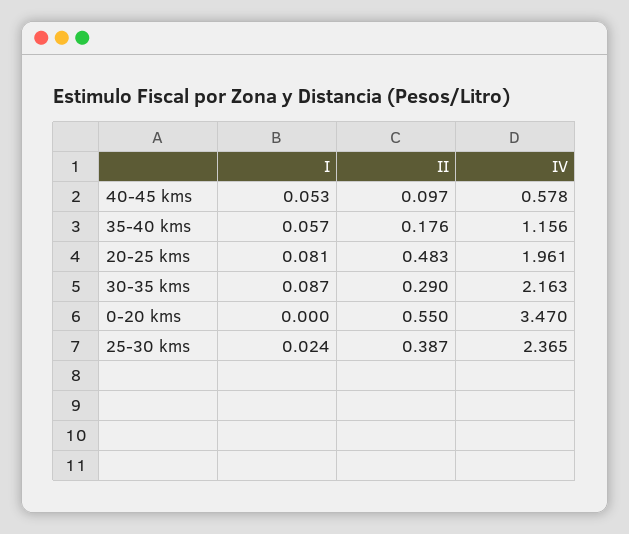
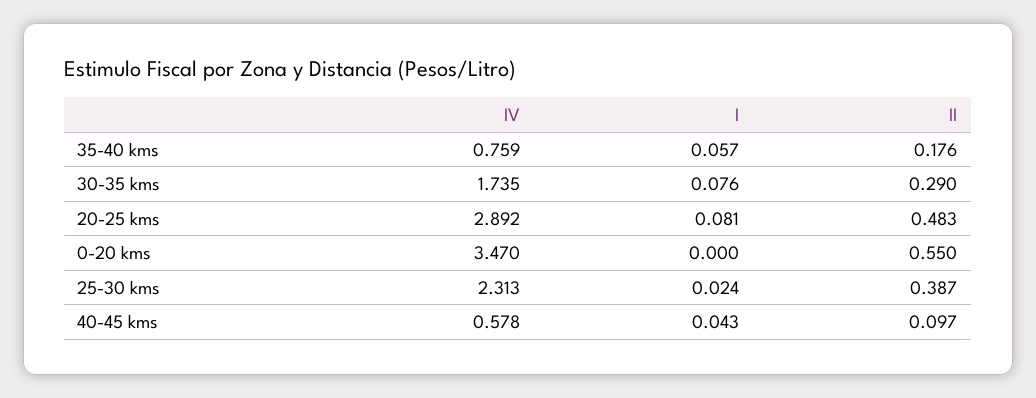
  {
    "I": {
-     "40-45 kms": 0.053,
+     "40-45 kms": 0.043,
      "35-40 kms": 0.057,
      "20-25 kms": 0.081,
-     "30-35 kms": 0.087,
+     "30-35 kms": 0.076,
      "0-20 kms": 0,
      "25-30 kms": 0.024
    },
    "II": {
      "40-45 kms": 0.097,
      "35-40 kms": 0.176,
      "20-25 kms": 0.483,
      "30-35 kms": 0.29,
      "0-20 kms": 0.55,
      "25-30 kms": 0.387
    },
    "IV": {
      "40-45 kms": 0.578,
-     "35-40 kms": 1.156,
+     "35-40 kms": 0.759,
-     "20-25 kms": 1.961,
+     "20-25 kms": 2.892,
-     "30-35 kms": 2.163,
+     "30-35 kms": 1.735,
      "0-20 kms": 3.47,
-     "25-30 kms": 2.365
+     "25-30 kms": 2.313
    }
  }

